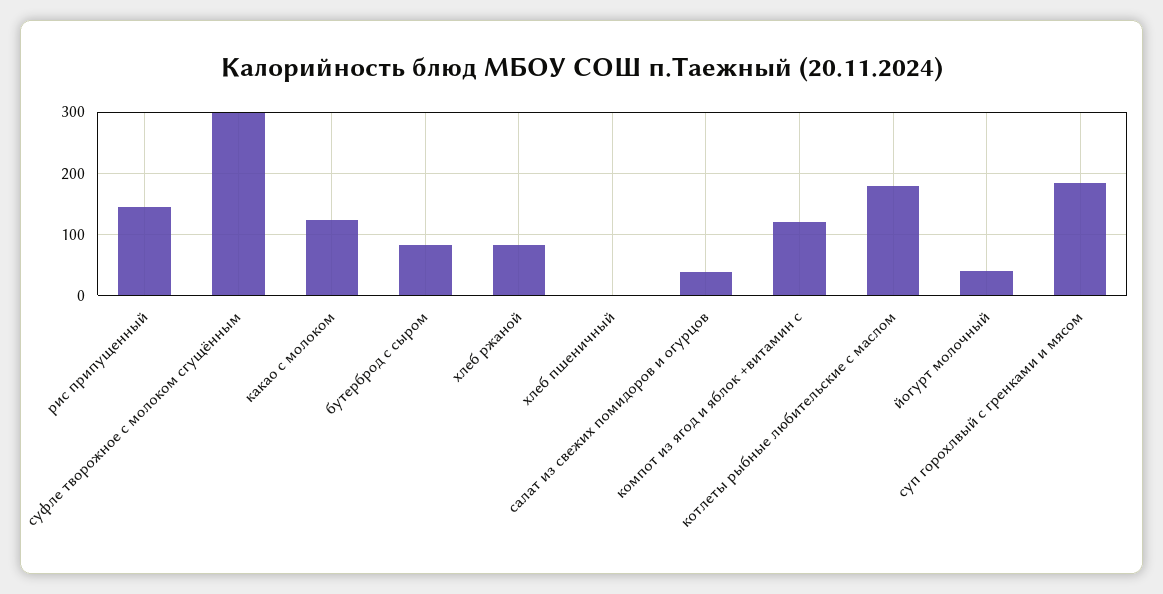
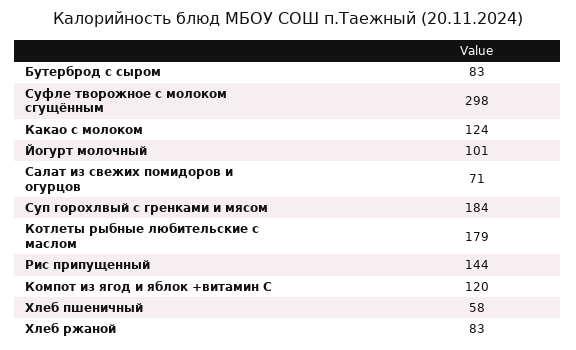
  {
    "рис припущенный": 144,
    "суфле творожное с молоком сгущённым": 298,
    "какао с молоком": 124,
    "бутерброд с сыром": 83,
    "хлеб ржаной": 83,
-   "хлеб пшеничный": 0,
+   "хлеб пшеничный": 58,
-   "салат из свежих помидоров и огурцов": 40,
+   "салат из свежих помидоров и огурцов": 71,
    "компот из ягод и яблок +витамин с": 120,
    "котлеты рыбные любительские с маслом": 179,
-   "йогурт молочный": 40,
+   "йогурт молочный": 101,
    "суп горохлвый с гренками и мясом": 184
  }

